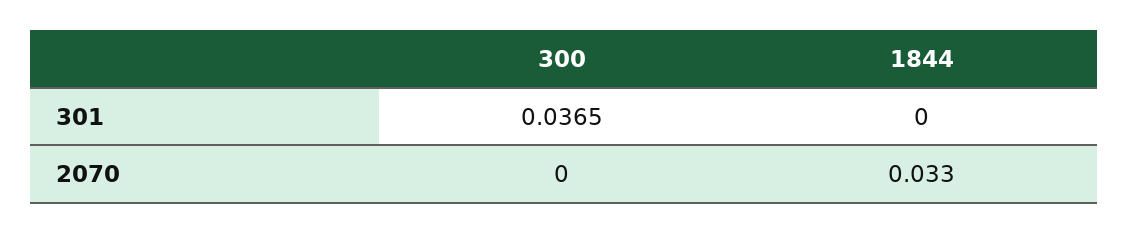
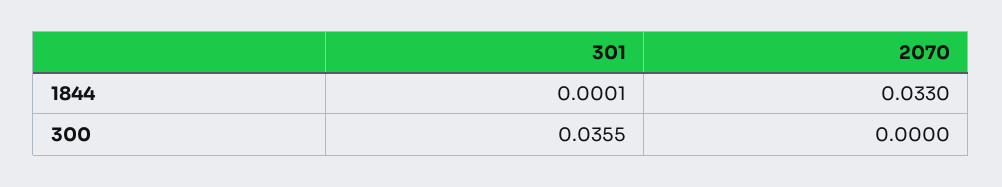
  {
    "300": {
-     "301": 0.0365,
+     "301": 0.0355,
      "2070": 0
    },
    "1844": {
-     "301": 0,
+     "301": 0.0001,
      "2070": 0.033
    }
  }

